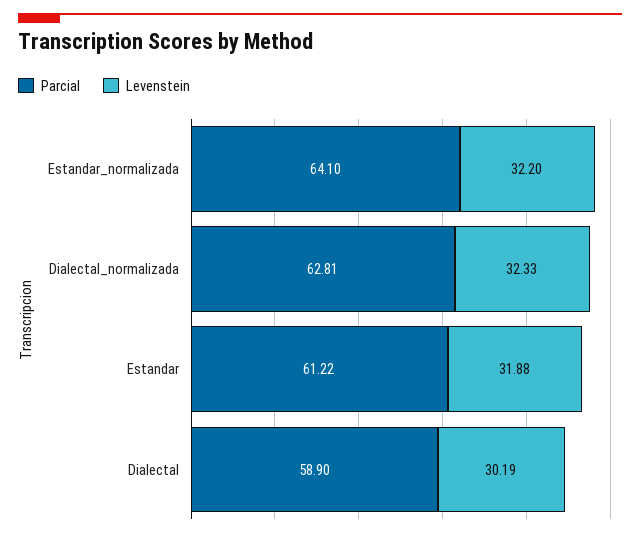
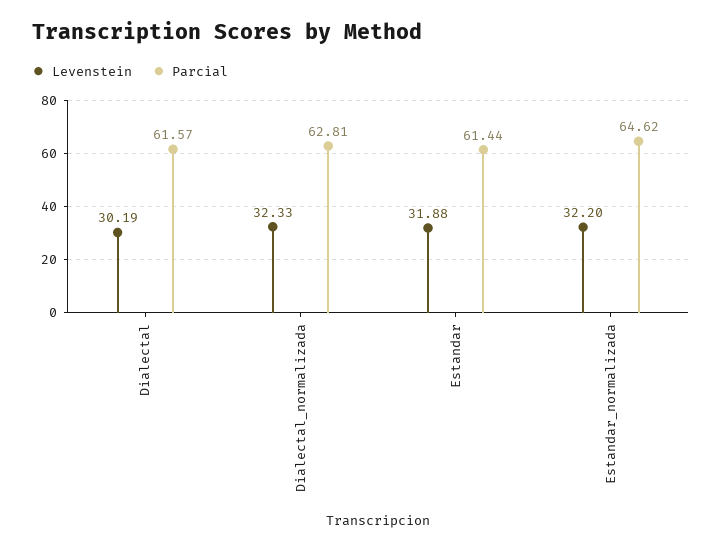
  {
    "Parcial": {
-     "Estandar_normalizada": 64.1,
+     "Estandar_normalizada": 64.62,
      "Dialectal_normalizada": 62.81,
-     "Estandar": 61.22,
+     "Estandar": 61.44,
-     "Dialectal": 58.9
+     "Dialectal": 61.57
    },
    "Levenstein": {
      "Estandar_normalizada": 32.2,
      "Dialectal_normalizada": 32.33,
      "Estandar": 31.88,
      "Dialectal": 30.19
    }
  }

